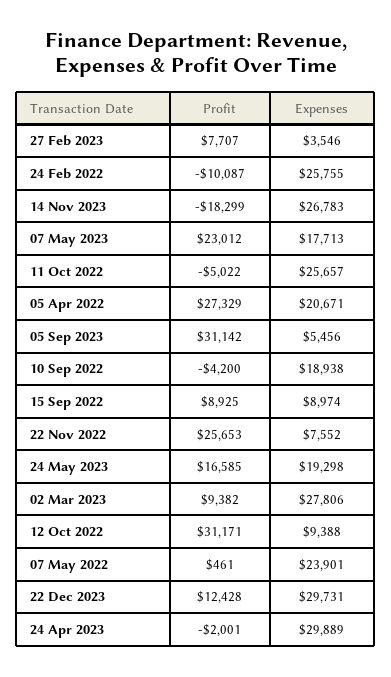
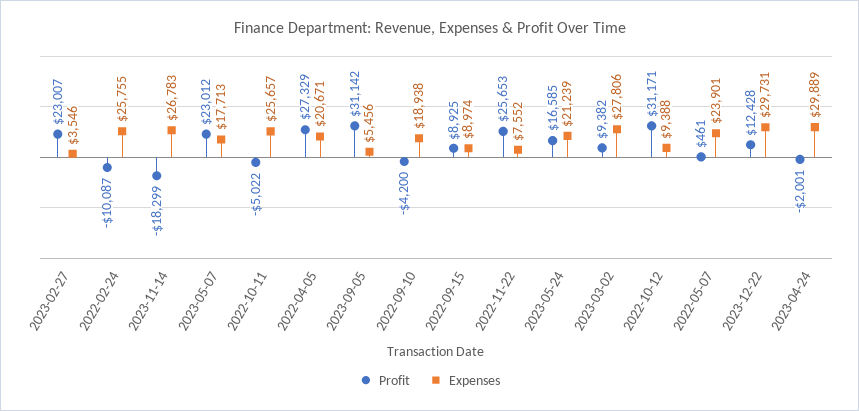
  {
    "Profit": {
-     "27 Feb 2023": 7707,
+     "27 Feb 2023": 23007,
      "24 Feb 2022": -10087,
      "14 Nov 2023": -18299,
      "07 May 2023": 23012,
      "11 Oct 2022": -5022,
      "05 Apr 2022": 27329,
      "05 Sep 2023": 31142,
      "10 Sep 2022": -4200,
      "15 Sep 2022": 8925,
      "22 Nov 2022": 25653,
      "24 May 2023": 16585,
      "02 Mar 2023": 9382,
      "12 Oct 2022": 31171,
      "07 May 2022": 461,
      "22 Dec 2023": 12428,
      "24 Apr 2023": -2001
    },
    "Expenses": {
      "27 Feb 2023": 3546,
      "24 Feb 2022": 25755,
      "14 Nov 2023": 26783,
      "07 May 2023": 17713,
      "11 Oct 2022": 25657,
      "05 Apr 2022": 20671,
      "05 Sep 2023": 5456,
      "10 Sep 2022": 18938,
      "15 Sep 2022": 8974,
      "22 Nov 2022": 7552,
-     "24 May 2023": 19298,
+     "24 May 2023": 21239,
      "02 Mar 2023": 27806,
      "12 Oct 2022": 9388,
      "07 May 2022": 23901,
      "22 Dec 2023": 29731,
      "24 Apr 2023": 29889
    }
  }

